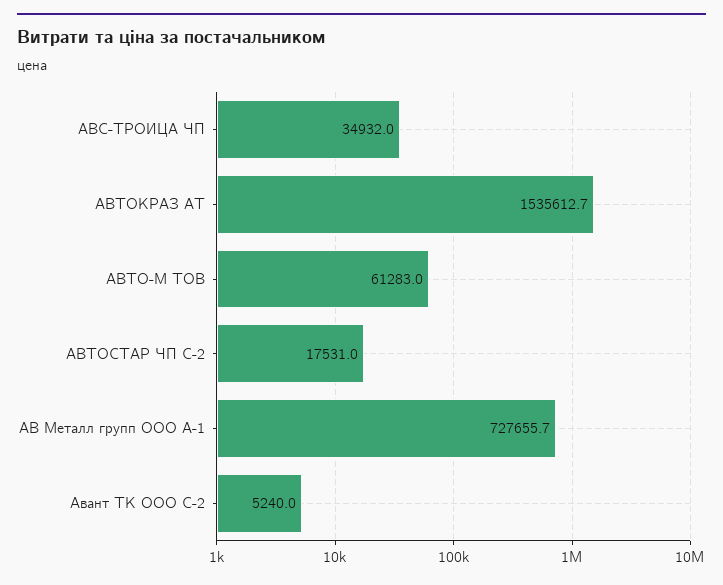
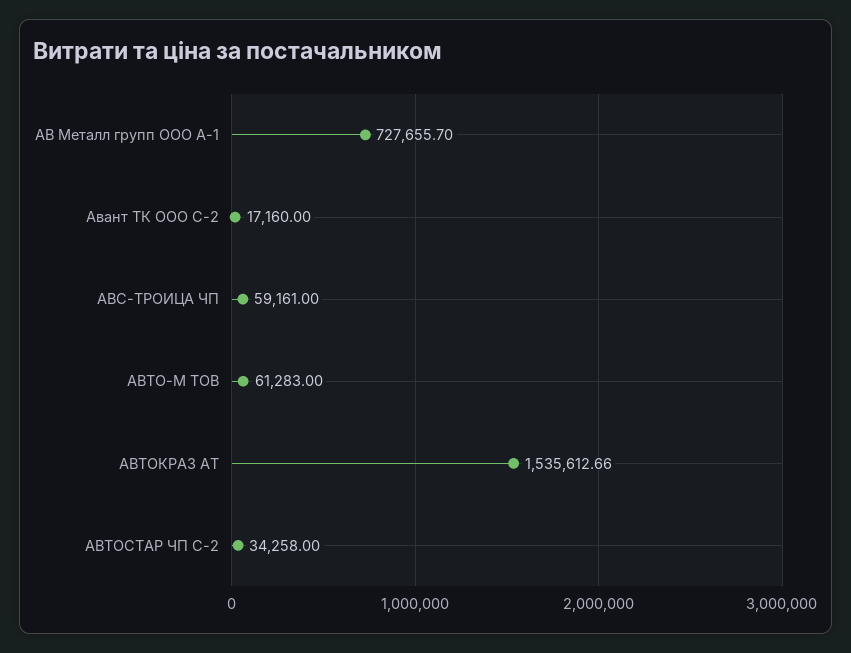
  {
-   "АВС-ТРОИЦА ЧП": 34932,
+   "АВС-ТРОИЦА ЧП": 59161,
    "АВТОКРАЗ АТ": 1535612.66,
    "АВТО-М ТОВ": 61283,
-   "АВТОСТАР ЧП С-2": 17531,
+   "АВТОСТАР ЧП С-2": 34258,
    "АВ Металл групп ООО А-1": 727655.7,
-   "Авант ТК ООО С-2": 5240
+   "Авант ТК ООО С-2": 17160
  }

